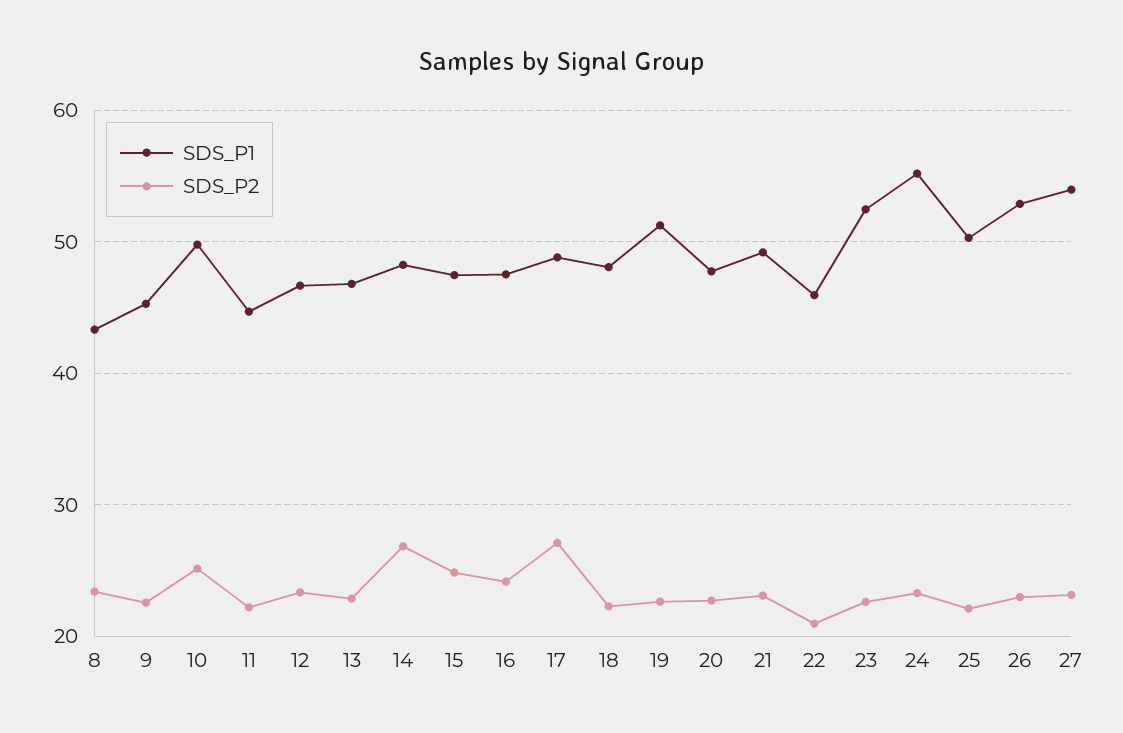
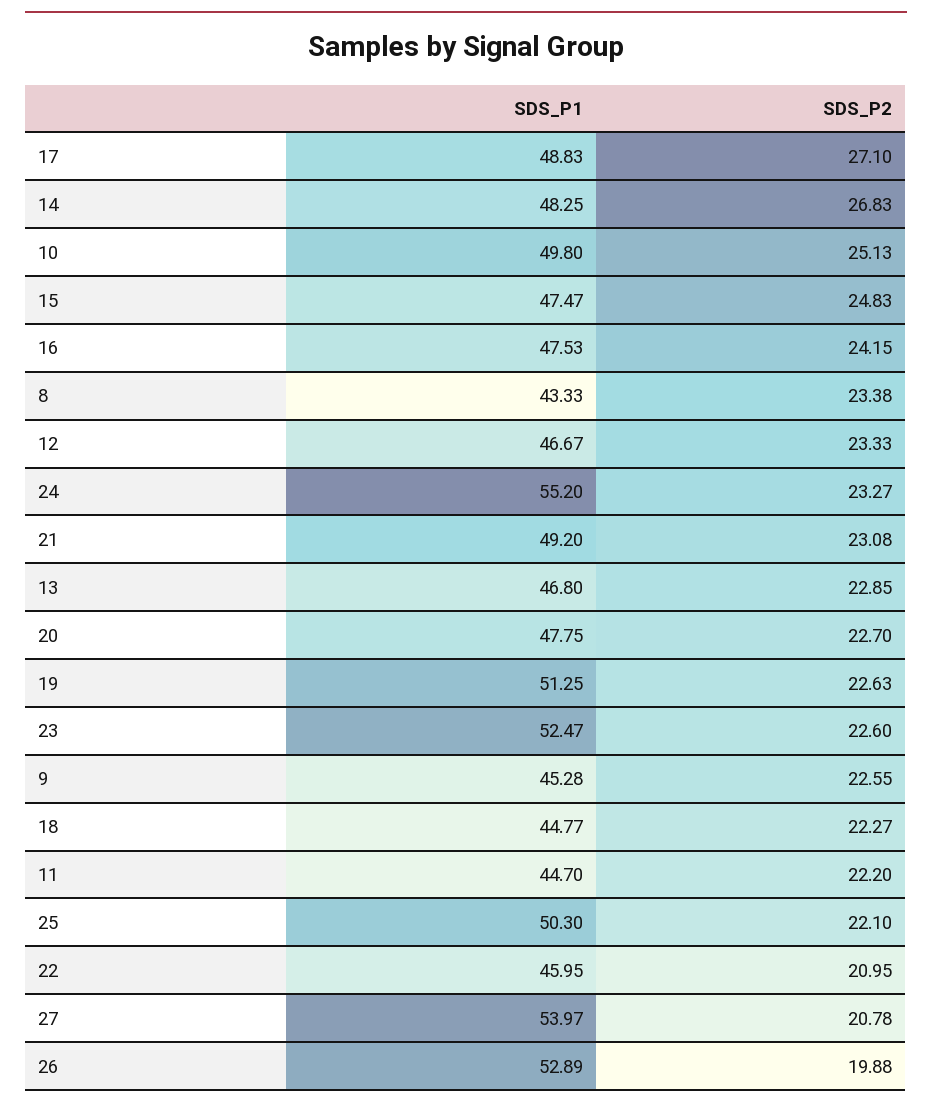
  {
    "SDS_P1": {
      "8": 43.33,
      "9": 45.28,
      "10": 49.8,
      "11": 44.7,
      "12": 46.67,
      "13": 46.8,
      "14": 48.25,
      "15": 47.47,
      "16": 47.53,
      "17": 48.83,
-     "18": 48,
+     "18": 44.77,
      "19": 51.25,
      "20": 47.75,
      "21": 49.2,
      "22": 45.95,
      "23": 52.47,
      "24": 55.2,
      "25": 50.3,
      "26": 52.89,
      "27": 53.97
    },
    "SDS_P2": {
      "8": 23.38,
      "9": 22.55,
      "10": 25.13,
      "11": 22.2,
      "12": 23.33,
      "13": 22.85,
      "14": 26.83,
      "15": 24.83,
      "16": 24.15,
      "17": 27.1,
      "18": 22.27,
      "19": 22.63,
      "20": 22.7,
      "21": 23.08,
      "22": 20.95,
      "23": 22.6,
      "24": 23.27,
      "25": 22.1,
-     "26": 23,
+     "26": 19.88,
-     "27": 23
+     "27": 20.78
    }
  }

